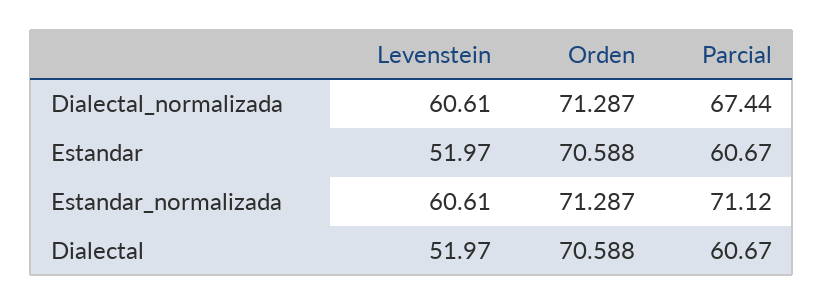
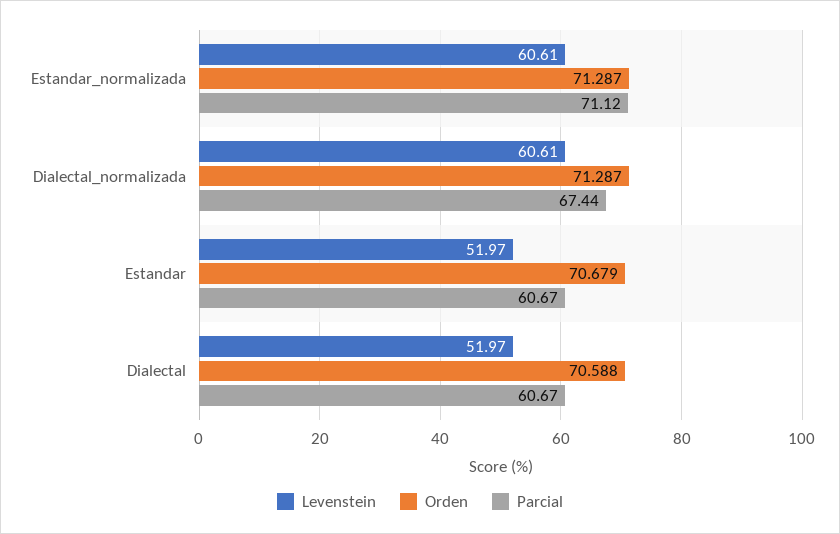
  {
    "Levenstein": {
      "Dialectal_normalizada": 60.61,
      "Estandar": 51.97,
      "Estandar_normalizada": 60.61,
      "Dialectal": 51.97
    },
    "Orden": {
      "Dialectal_normalizada": 71.287,
-     "Estandar": 70.588,
+     "Estandar": 70.679,
      "Estandar_normalizada": 71.287,
      "Dialectal": 70.588
    },
    "Parcial": {
      "Dialectal_normalizada": 67.44,
      "Estandar": 60.67,
      "Estandar_normalizada": 71.12,
      "Dialectal": 60.67
    }
  }

